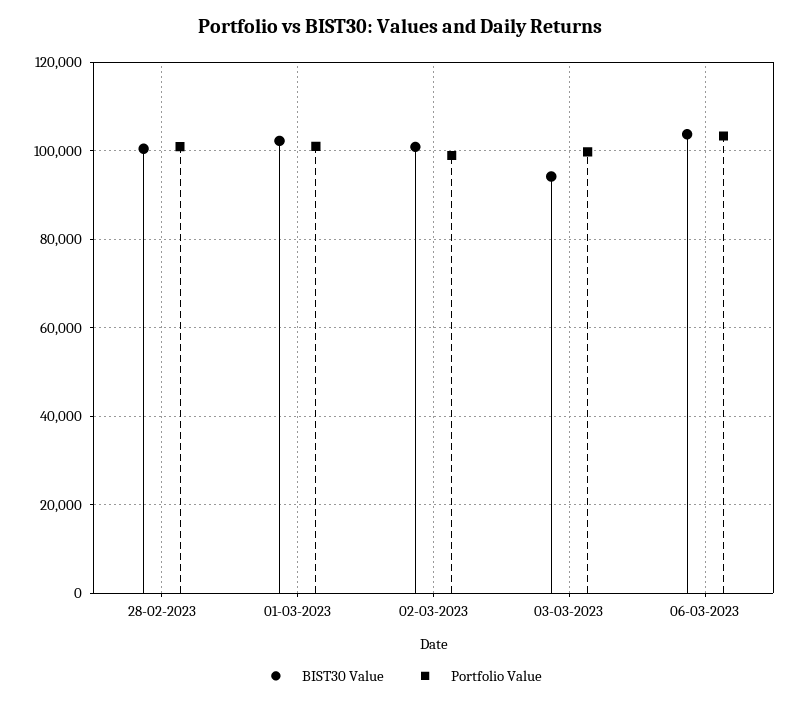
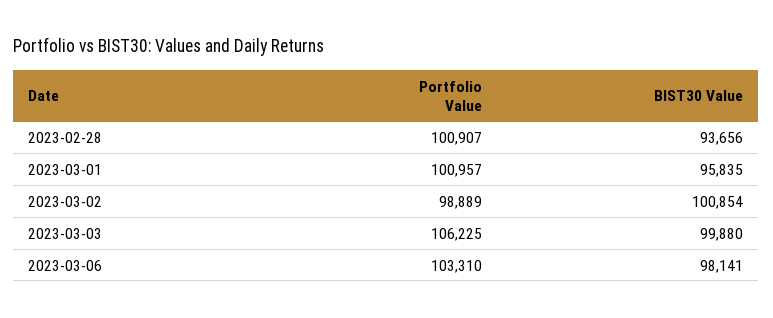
  {
    "BIST30 Value": {
-     "28-02-2023": 100000,
+     "28-02-2023": 93656,
-     "01-03-2023": 102000,
+     "01-03-2023": 95835,
      "02-03-2023": 100854,
-     "03-03-2023": 94000,
+     "03-03-2023": 99880,
-     "06-03-2023": 104000
+     "06-03-2023": 98141
    },
    "Portfolio Value": {
      "28-02-2023": 100907,
      "01-03-2023": 100957,
      "02-03-2023": 98889,
-     "03-03-2023": 100000,
+     "03-03-2023": 106225,
      "06-03-2023": 103310
    }
  }

